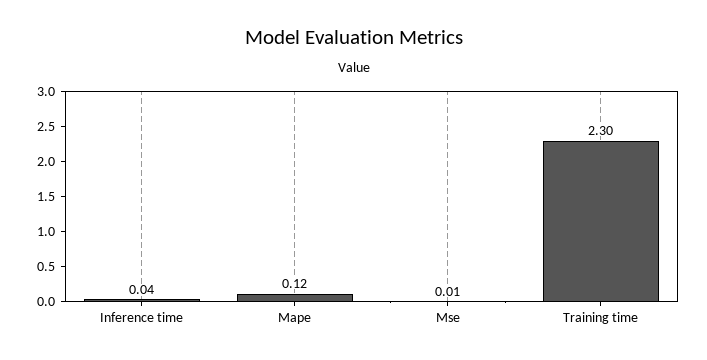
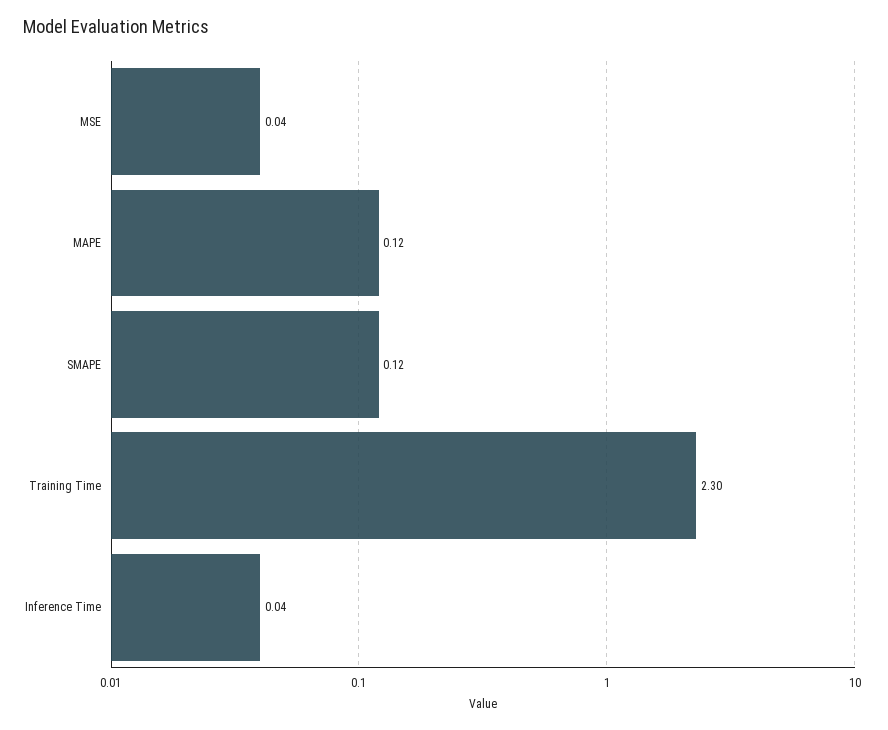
  {
    "Inference time": 0.04,
    "Mape": 0.12,
-   "Mse": 0.01,
+   "Mse": 0.04,
-   "Training time": 2.3
+   "Training time": 2.3,
+   "SMAPE": 0.12
  }

